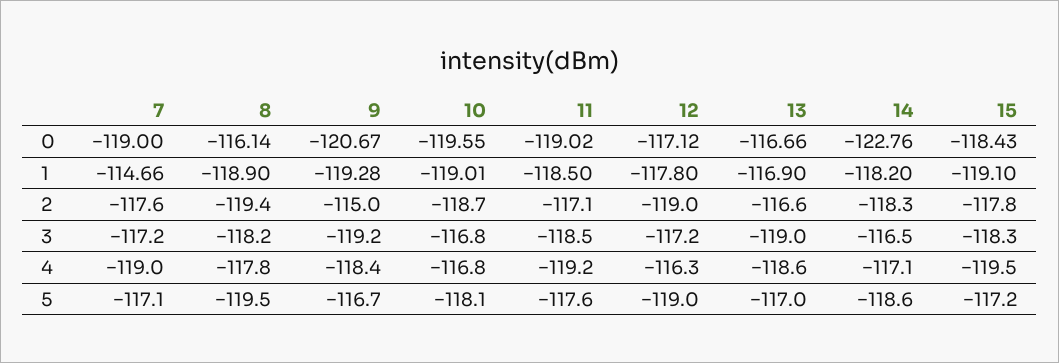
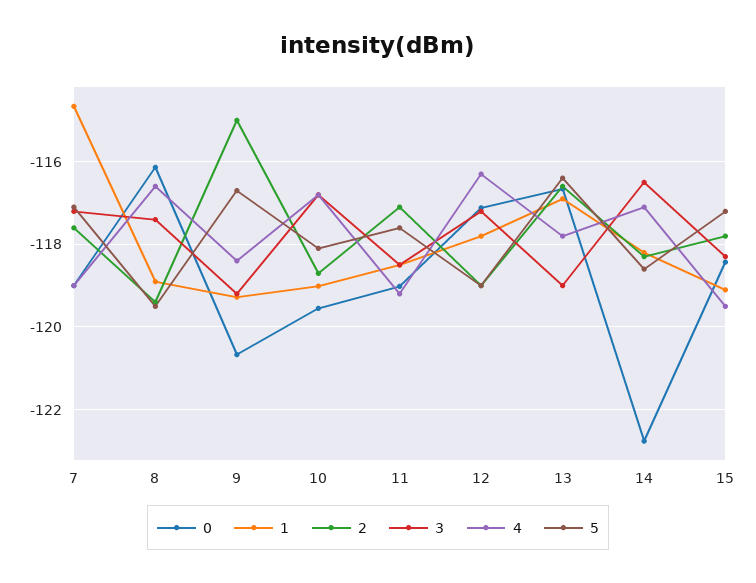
  {
    "0": {
      "7": -119,
      "8": -116.14,
      "9": -120.67,
      "10": -119.55,
      "11": -119.02,
      "12": -117.12,
      "13": -116.66,
      "14": -122.76,
      "15": -118.43
    },
    "1": {
      "7": -114.66,
      "8": -118.9,
      "9": -119.28,
      "10": -119.01,
      "11": -118.5,
      "12": -117.8,
      "13": -116.9,
      "14": -118.2,
      "15": -119.1
    },
    "2": {
      "7": -117.6,
      "8": -119.4,
      "9": -115,
      "10": -118.7,
      "11": -117.1,
      "12": -119,
      "13": -116.6,
      "14": -118.3,
      "15": -117.8
    },
    "3": {
      "7": -117.2,
-     "8": -118.2,
+     "8": -117.4,
      "9": -119.2,
      "10": -116.8,
      "11": -118.5,
      "12": -117.2,
      "13": -119,
      "14": -116.5,
      "15": -118.3
    },
    "4": {
      "7": -119,
-     "8": -117.8,
+     "8": -116.6,
      "9": -118.4,
      "10": -116.8,
      "11": -119.2,
      "12": -116.3,
-     "13": -118.6,
+     "13": -117.8,
      "14": -117.1,
      "15": -119.5
    },
    "5": {
      "7": -117.1,
      "8": -119.5,
      "9": -116.7,
      "10": -118.1,
      "11": -117.6,
      "12": -119,
-     "13": -117,
+     "13": -116.4,
      "14": -118.6,
      "15": -117.2
    }
  }

